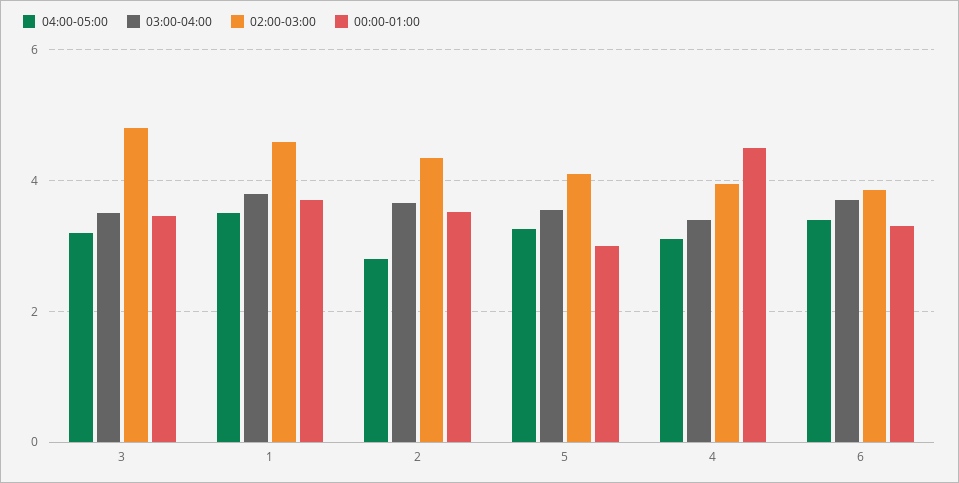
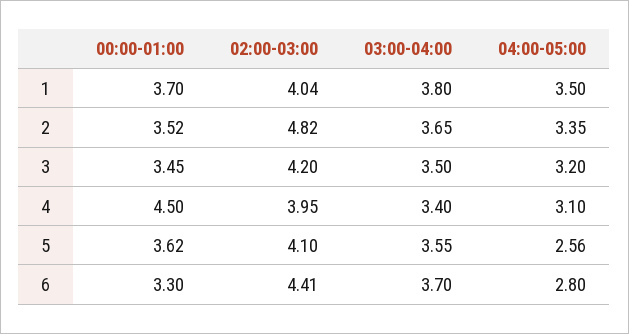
  {
    "04:00-05:00": {
      "3": 3.2,
      "1": 3.5,
-     "2": 2.8,
+     "2": 3.35,
-     "5": 3.2,
+     "5": 2.56,
      "4": 3.1,
-     "6": 3.4
+     "6": 2.8
    },
    "03:00-04:00": {
      "3": 3.5,
      "1": 3.8,
      "2": 3.65,
      "5": 3.55,
      "4": 3.4,
      "6": 3.7
    },
    "02:00-03:00": {
-     "3": 4.8,
+     "3": 4.2,
-     "1": 4.6,
+     "1": 4.04,
-     "2": 4.4,
+     "2": 4.82,
      "5": 4.1,
      "4": 3.95,
-     "6": 3.8
+     "6": 4.41
    },
    "00:00-01:00": {
      "3": 3.45,
      "1": 3.7,
      "2": 3.52,
-     "5": 3,
+     "5": 3.62,
      "4": 4.5,
      "6": 3.3
    }
  }

